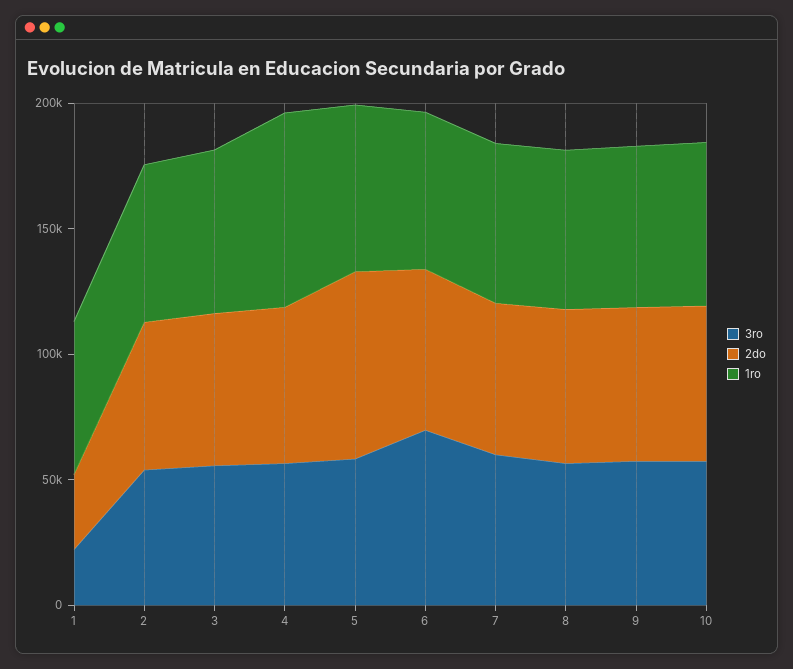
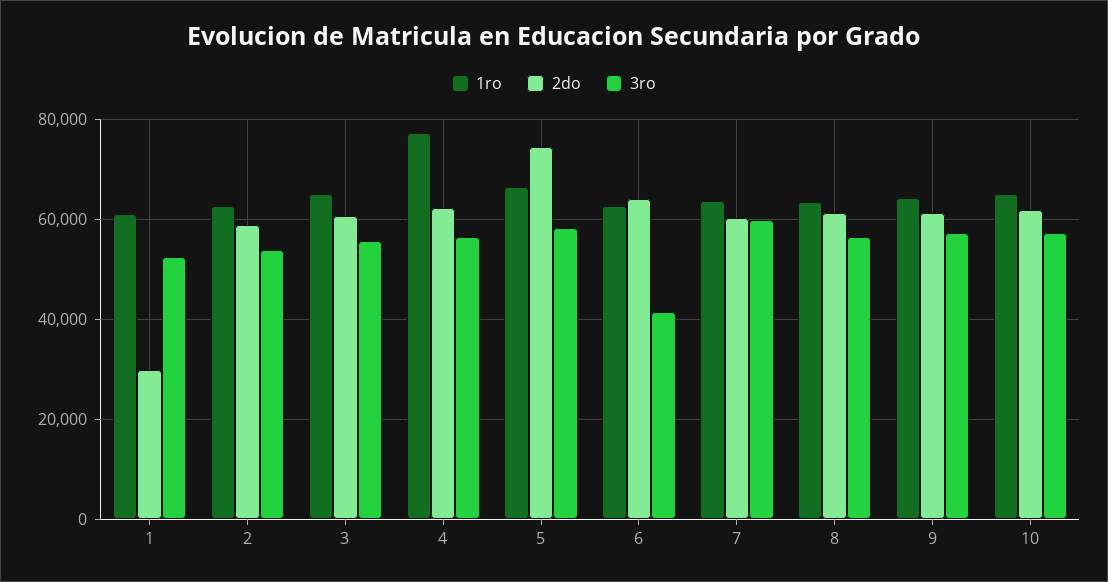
  {
    "3ro": {
-     "1": 20000,
+     "1": 52000,
      "2": 54000,
      "3": 56000,
      "4": 56000,
      "5": 58000,
-     "6": 70000,
+     "6": 42000,
      "7": 60000,
      "8": 56000,
      "9": 58000,
      "10": 58000
    },
    "2do": {
      "1": 30000,
      "2": 58000,
      "3": 60000,
      "4": 62000,
      "5": 74000,
      "6": 64000,
      "7": 60000,
      "8": 62000,
      "9": 62000,
      "10": 62000
    },
    "1ro": {
      "1": 60000,
      "2": 62000,
      "3": 66000,
      "4": 78000,
      "5": 66000,
      "6": 62000,
      "7": 64000,
      "8": 64000,
      "9": 64000,
      "10": 66000
    }
  }

